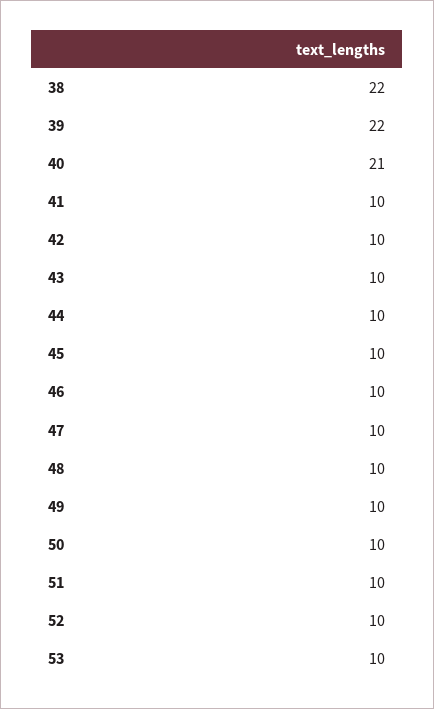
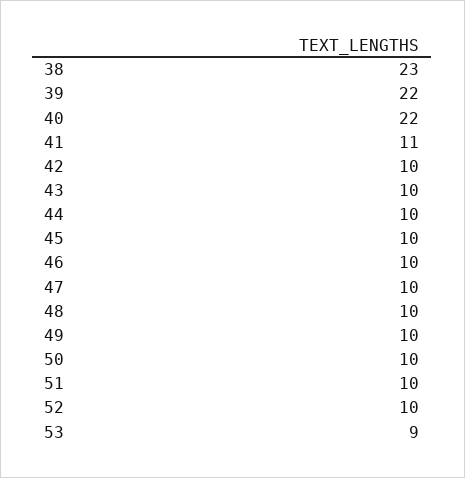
  {
-   "38": 22,
+   "38": 23,
    "39": 22,
-   "40": 21,
+   "40": 22,
-   "41": 10,
+   "41": 11,
    "42": 10,
    "43": 10,
    "44": 10,
    "45": 10,
    "46": 10,
    "47": 10,
    "48": 10,
    "49": 10,
    "50": 10,
    "51": 10,
    "52": 10,
-   "53": 10
+   "53": 9
  }

